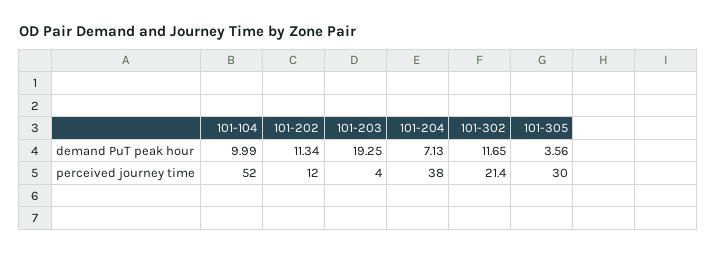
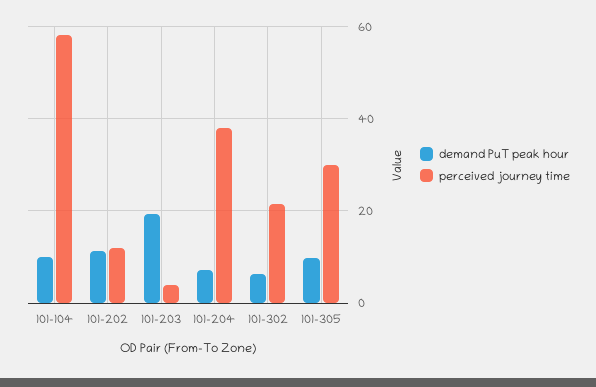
  {
    "demand PuT peak hour": {
      "101-104": 9.99,
      "101-202": 11.34,
      "101-203": 19.25,
      "101-204": 7.13,
-     "101-302": 11.65,
+     "101-302": 6,
-     "101-305": 3.56
+     "101-305": 10
    },
    "perceived journey time": {
-     "101-104": 52,
+     "101-104": 58,
      "101-202": 12,
      "101-203": 4,
      "101-204": 38,
      "101-302": 21.4,
      "101-305": 30
    }
  }

